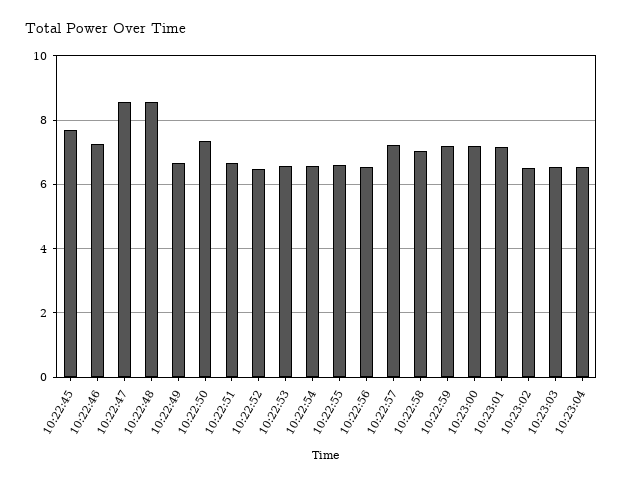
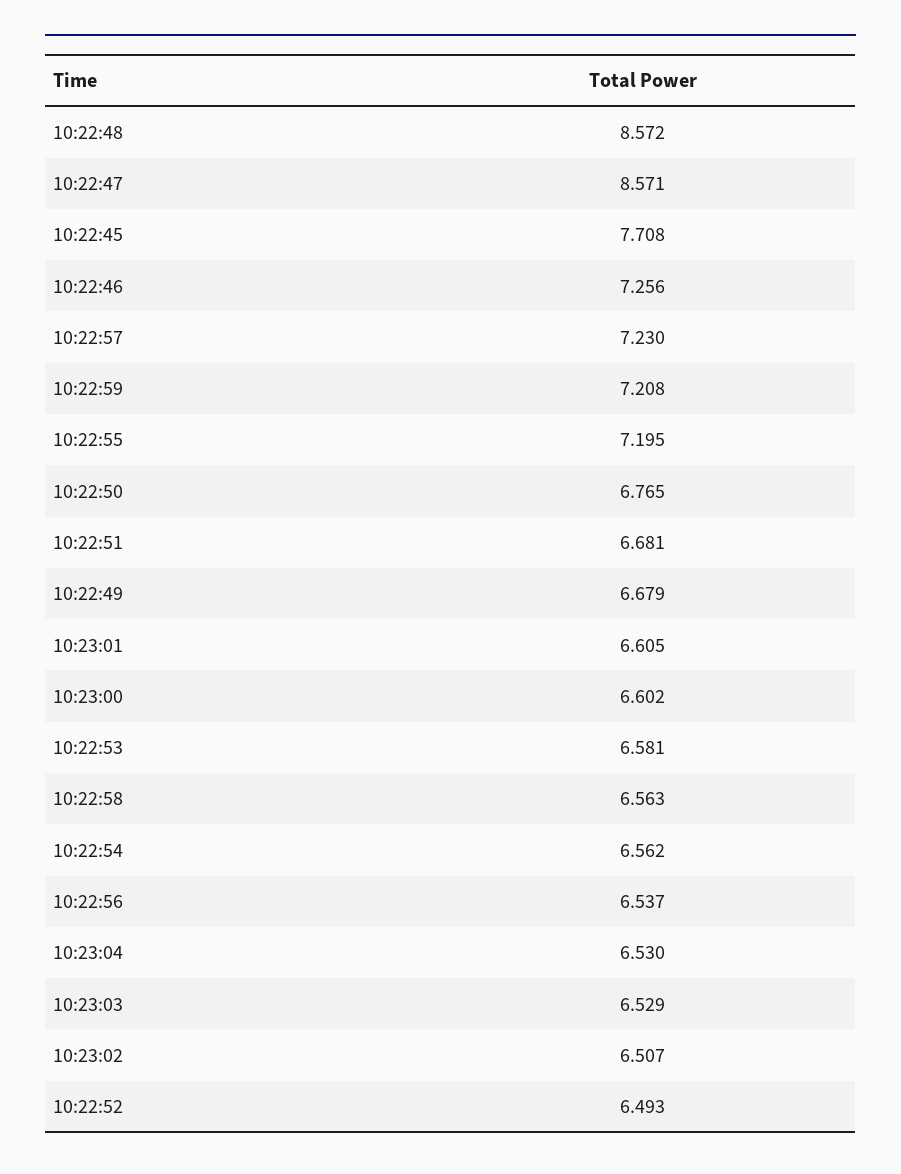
  {
    "10:22:45": 7.708,
    "10:22:46": 7.256,
    "10:22:47": 8.571,
    "10:22:48": 8.572,
    "10:22:49": 6.679,
-   "10:22:50": 7.4,
+   "10:22:50": 6.765,
    "10:22:51": 6.681,
    "10:22:52": 6.493,
    "10:22:53": 6.581,
    "10:22:54": 6.562,
-   "10:22:55": 6.6,
+   "10:22:55": 7.195,
    "10:22:56": 6.537,
    "10:22:57": 7.23,
-   "10:22:58": 7,
+   "10:22:58": 6.563,
    "10:22:59": 7.208,
-   "10:23:00": 7.2,
+   "10:23:00": 6.602,
-   "10:23:01": 7.2,
+   "10:23:01": 6.605,
    "10:23:02": 6.507,
    "10:23:03": 6.529,
    "10:23:04": 6.53
  }

